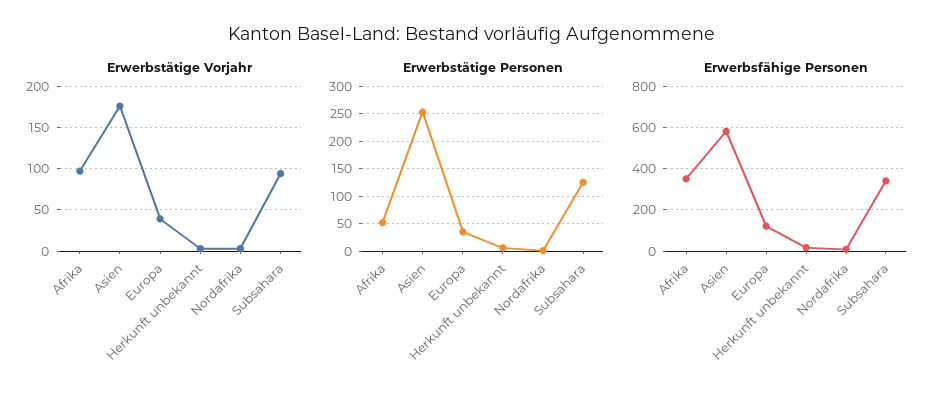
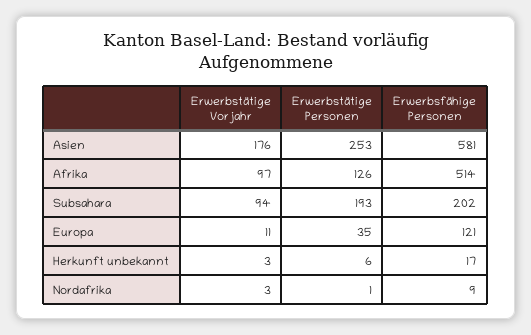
  {
    "Erwerbstätige Vorjahr": {
      "Afrika": 97,
      "Asien": 176,
-     "Europa": 40,
+     "Europa": 11,
      "Herkunft unbekannt": 3,
      "Nordafrika": 3,
      "Subsahara": 94
    },
    "Erwerbstätige Personen": {
-     "Afrika": 50,
+     "Afrika": 126,
      "Asien": 253,
      "Europa": 35,
      "Herkunft unbekannt": 6,
      "Nordafrika": 1,
-     "Subsahara": 125
+     "Subsahara": 193
    },
    "Erwerbsfähige Personen": {
-     "Afrika": 350,
+     "Afrika": 514,
      "Asien": 581,
      "Europa": 121,
      "Herkunft unbekannt": 17,
      "Nordafrika": 9,
-     "Subsahara": 350
+     "Subsahara": 202
    }
  }

